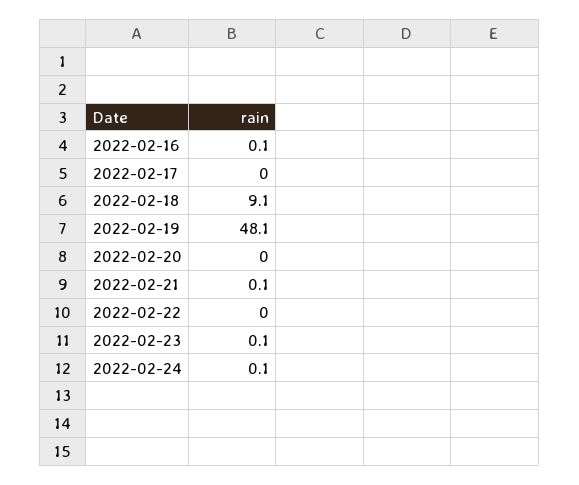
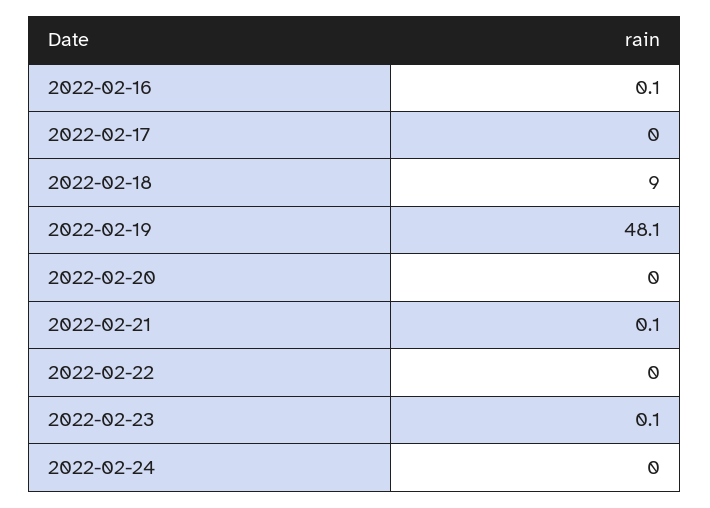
  {
    "2022-02-16": 0.1,
    "2022-02-17": 0,
-   "2022-02-18": 9.1,
+   "2022-02-18": 9,
    "2022-02-19": 48.1,
    "2022-02-20": 0,
    "2022-02-21": 0.1,
    "2022-02-22": 0,
    "2022-02-23": 0.1,
-   "2022-02-24": 0.1
+   "2022-02-24": 0
  }

